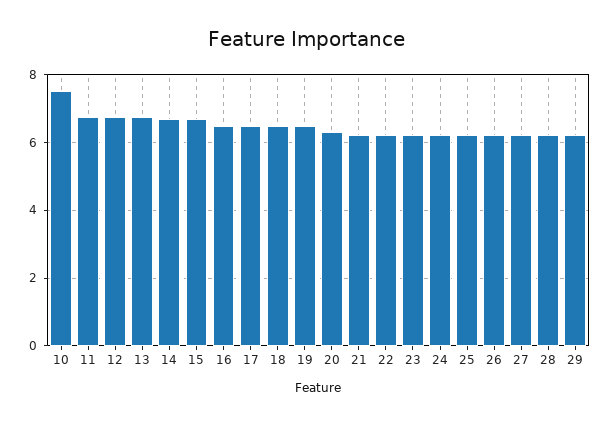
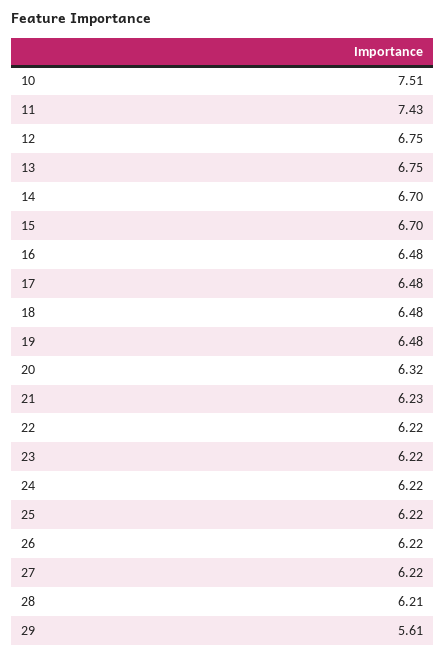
  {
    "10": 7.51,
-   "11": 6.8,
+   "11": 7.43,
    "12": 6.75,
    "13": 6.75,
    "14": 6.7,
    "15": 6.7,
    "16": 6.48,
    "17": 6.48,
    "18": 6.48,
    "19": 6.48,
    "20": 6.32,
    "21": 6.23,
    "22": 6.22,
    "23": 6.22,
    "24": 6.22,
    "25": 6.22,
    "26": 6.22,
    "27": 6.22,
    "28": 6.21,
-   "29": 6.2
+   "29": 5.61
  }

